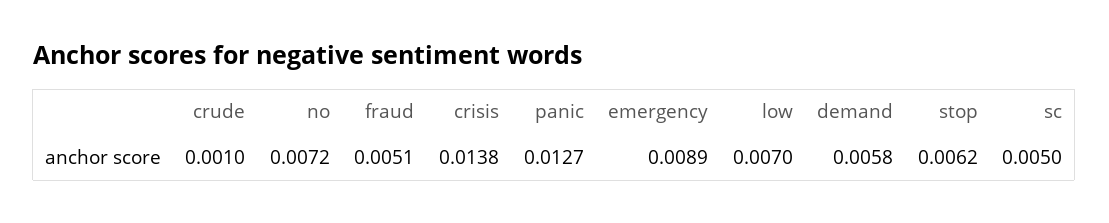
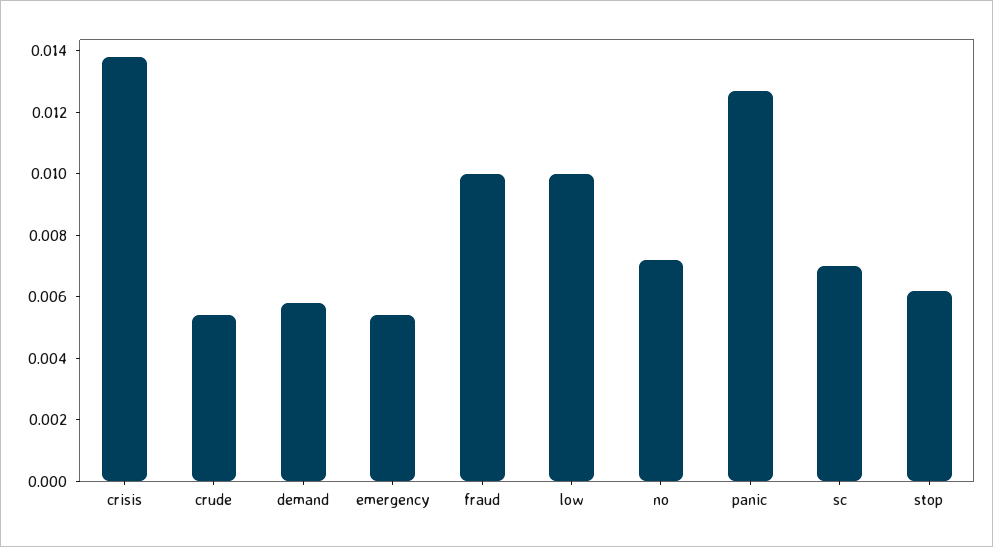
  {
-   "crude": 0.001,
+   "crude": 0.0055,
    "no": 0.0072,
-   "fraud": 0.0051,
+   "fraud": 0.01,
    "crisis": 0.0138,
    "panic": 0.0127,
-   "emergency": 0.0089,
+   "emergency": 0.0055,
-   "low": 0.007,
+   "low": 0.01,
    "demand": 0.0058,
    "stop": 0.0062,
-   "sc": 0.005
+   "sc": 0.007
  }

